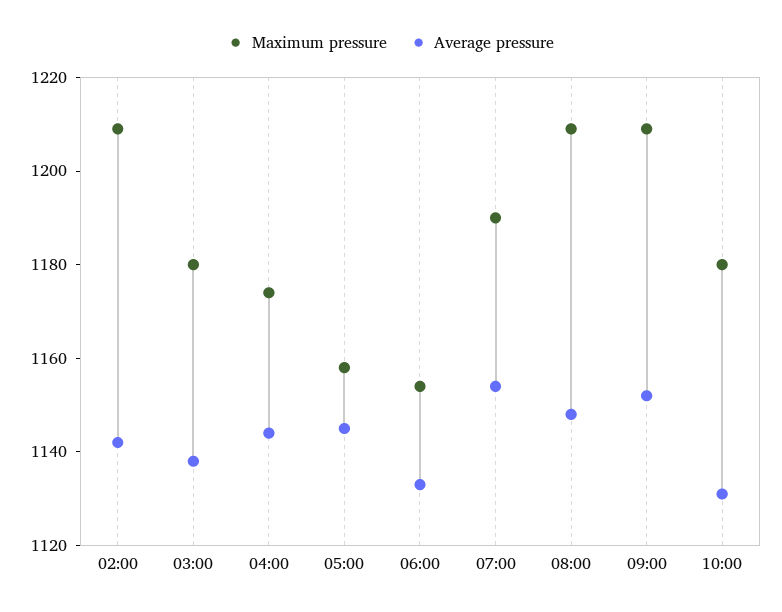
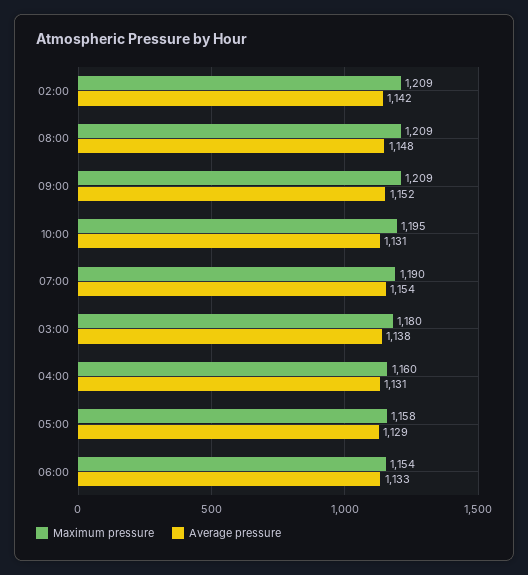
  {
    "Maximum pressure": {
      "02:00": 1209,
      "03:00": 1180,
-     "04:00": 1175,
+     "04:00": 1160,
      "05:00": 1158,
      "06:00": 1154,
      "07:00": 1190,
      "08:00": 1209,
      "09:00": 1209,
-     "10:00": 1180
+     "10:00": 1195
    },
    "Average pressure": {
      "02:00": 1142,
      "03:00": 1138,
-     "04:00": 1145,
+     "04:00": 1131,
-     "05:00": 1145,
+     "05:00": 1129,
      "06:00": 1133,
      "07:00": 1154,
      "08:00": 1148,
      "09:00": 1152,
      "10:00": 1131
    }
  }

